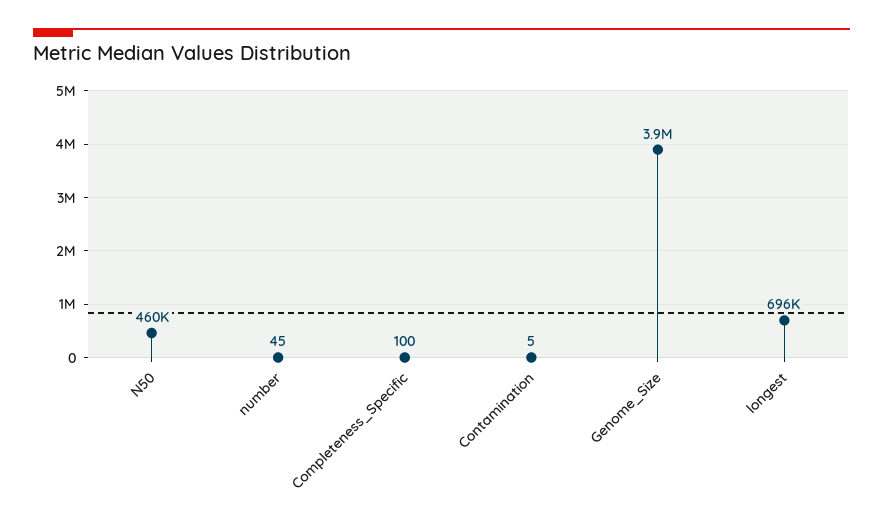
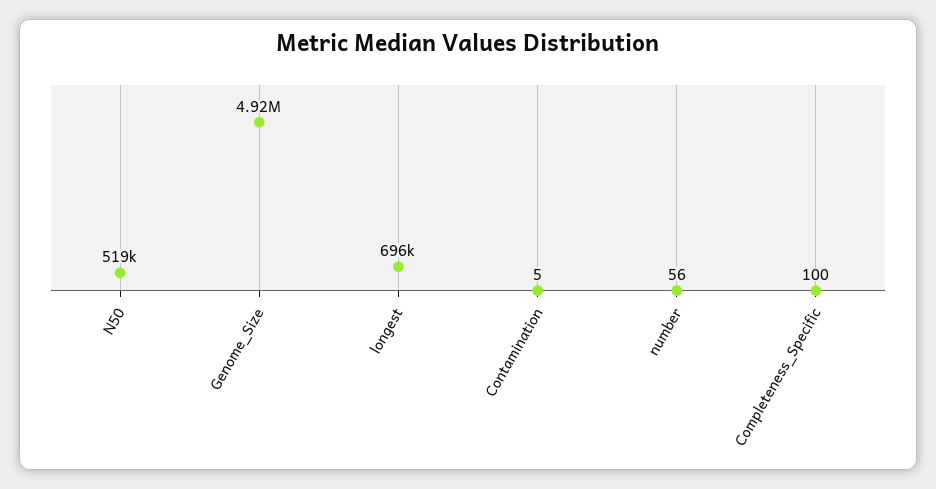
  {
-   "N50": 460000,
+   "N50": 519000,
-   "number": 45,
+   "number": 56,
    "Completeness_Specific": 100,
    "Contamination": 5,
-   "Genome_Size": 3900000,
+   "Genome_Size": 4920000,
    "longest": 696000
  }

